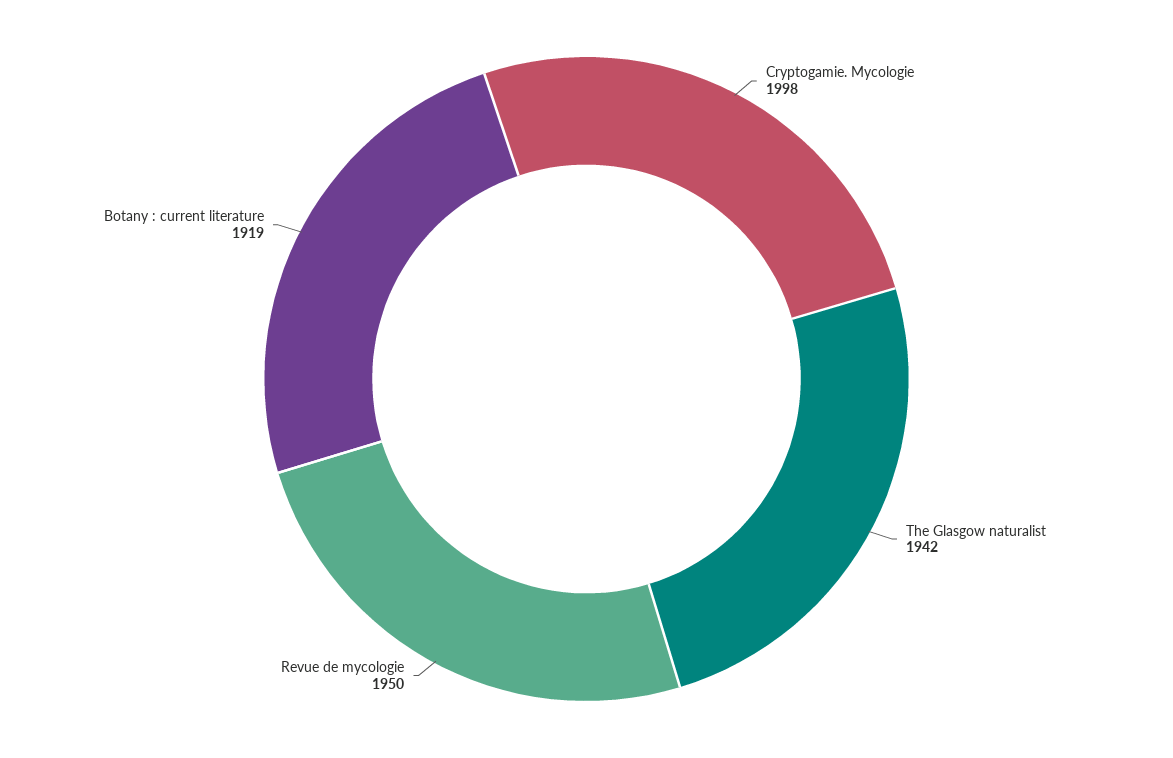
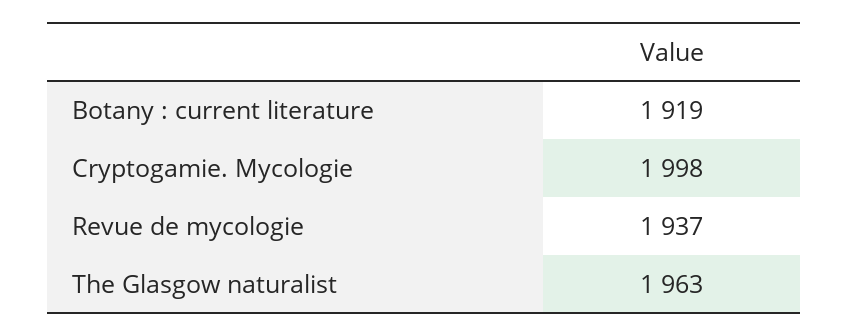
  {
    "Cryptogamie. Mycologie": 1998,
-   "The Glasgow naturalist": 1942,
+   "The Glasgow naturalist": 1963,
-   "Revue de mycologie": 1950,
+   "Revue de mycologie": 1937,
    "Botany : current literature": 1919
  }

